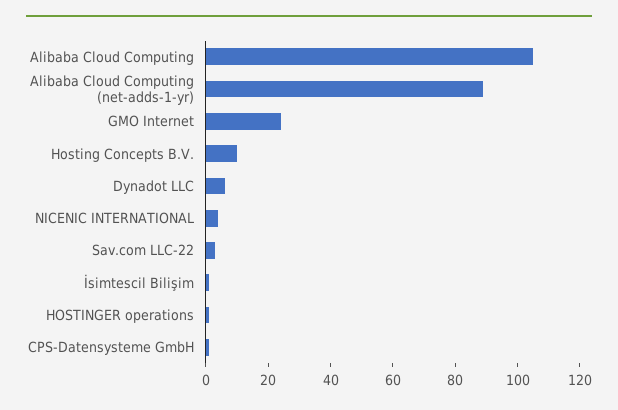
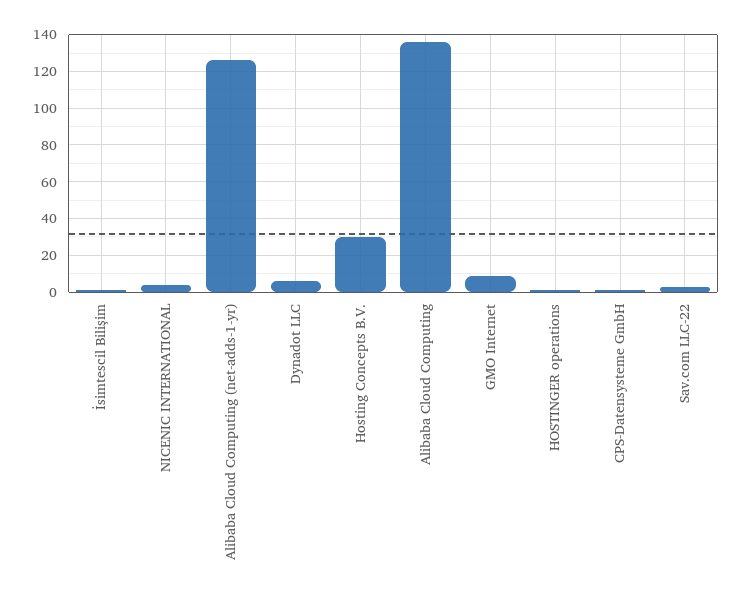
  {
-   "Alibaba Cloud Computing": 105,
+   "Alibaba Cloud Computing": 135,
-   "Alibaba Cloud Computing (net-adds-1-yr)": 90,
+   "Alibaba Cloud Computing (net-adds-1-yr)": 125,
-   "GMO Internet": 25,
+   "GMO Internet": 10,
-   "Hosting Concepts B.V.": 10,
+   "Hosting Concepts B.V.": 30,
    "Dynadot LLC": 5,
    "NICENIC INTERNATIONAL": 5,
    "Sav.com LLC-22": 5,
    "İsimtescil Bilişim": 0,
    "HOSTINGER operations": 0,
    "CPS-Datensysteme GmbH": 0
  }

